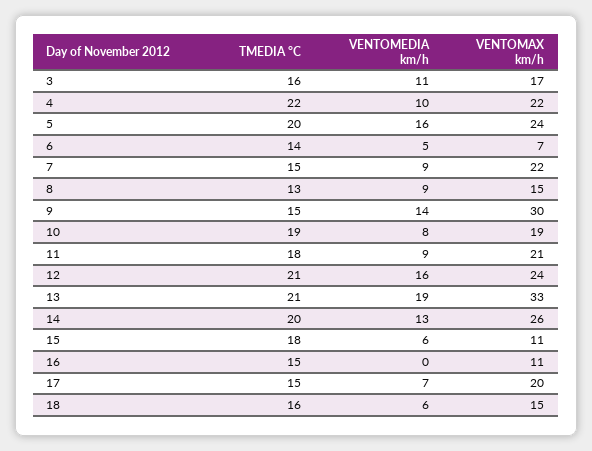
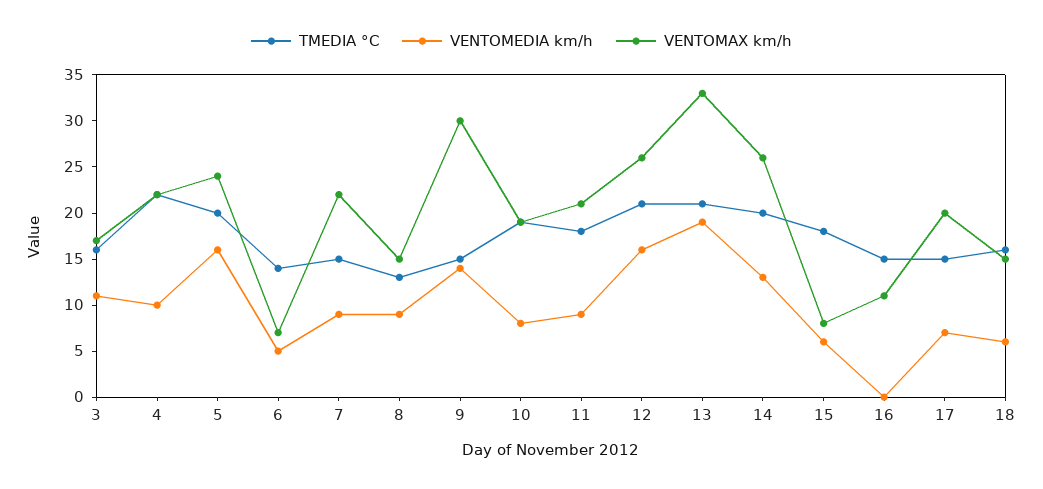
  {
    "TMEDIA °C": {
      "3": 16,
      "4": 22,
      "5": 20,
      "6": 14,
      "7": 15,
      "8": 13,
      "9": 15,
      "10": 19,
      "11": 18,
      "12": 21,
      "13": 21,
      "14": 20,
      "15": 18,
      "16": 15,
      "17": 15,
      "18": 16
    },
    "VENTOMEDIA km/h": {
      "3": 11,
      "4": 10,
      "5": 16,
      "6": 5,
      "7": 9,
      "8": 9,
      "9": 14,
      "10": 8,
      "11": 9,
      "12": 16,
      "13": 19,
      "14": 13,
      "15": 6,
      "16": 0,
      "17": 7,
      "18": 6
    },
    "VENTOMAX km/h": {
      "3": 17,
      "4": 22,
      "5": 24,
      "6": 7,
      "7": 22,
      "8": 15,
      "9": 30,
      "10": 19,
      "11": 21,
-     "12": 24,
+     "12": 26,
      "13": 33,
      "14": 26,
-     "15": 11,
+     "15": 8,
      "16": 11,
      "17": 20,
      "18": 15
    }
  }

